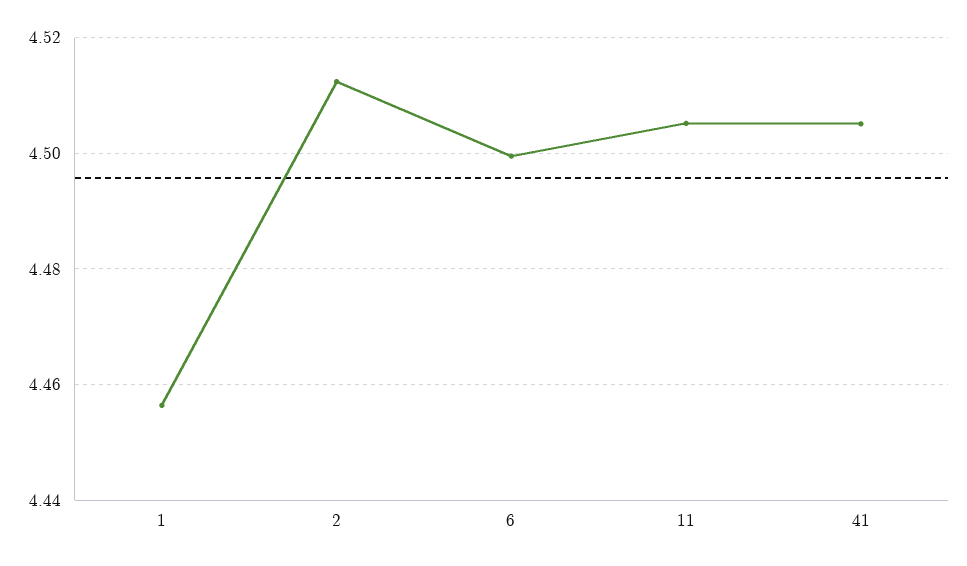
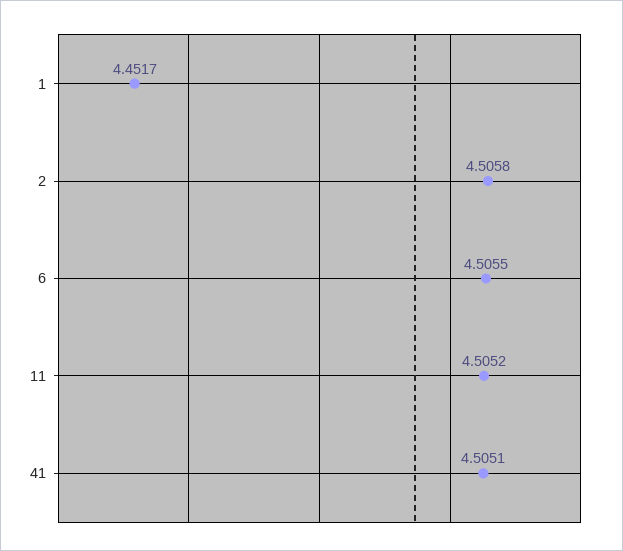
  {
-   "1": 4.456,
+   "1": 4.4517,
-   "2": 4.512,
+   "2": 4.5058,
-   "6": 4.5,
+   "6": 4.5055,
    "11": 4.5052,
    "41": 4.5051
  }

